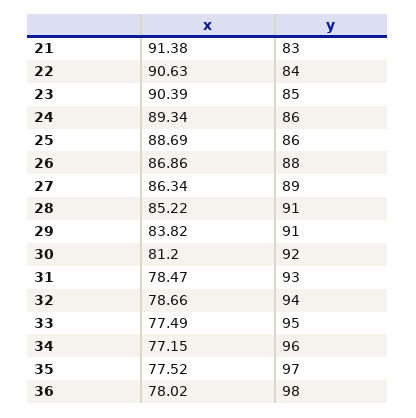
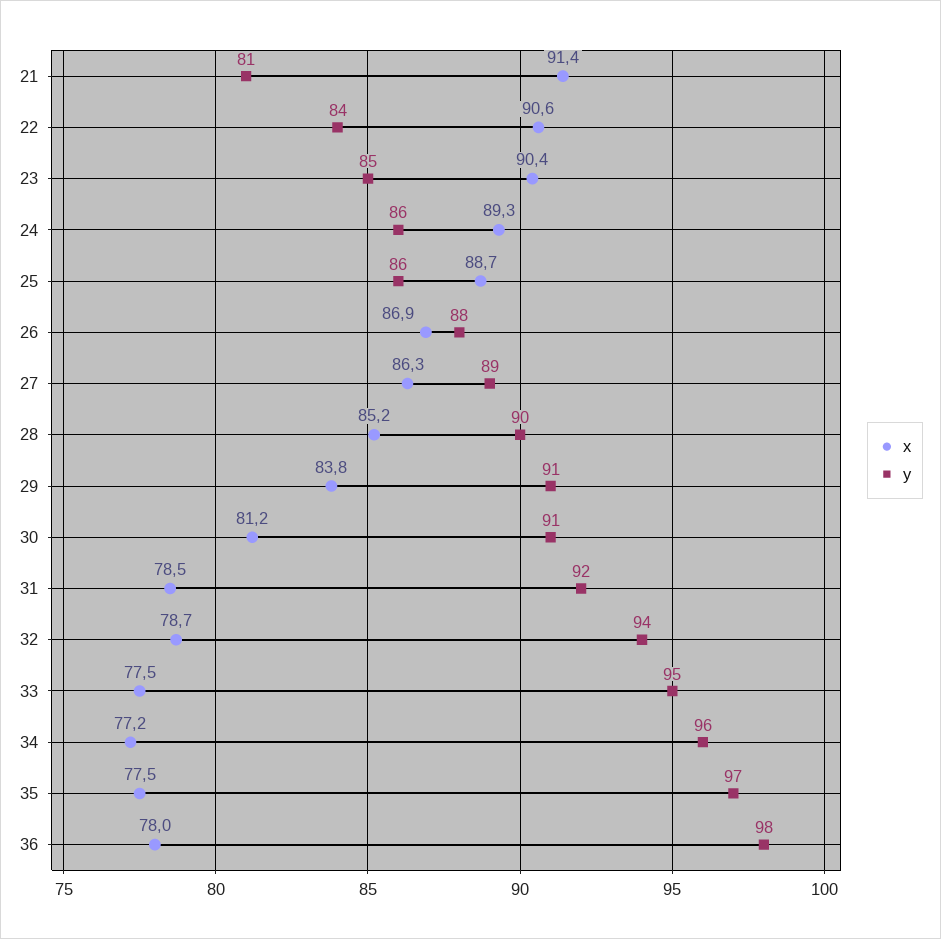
  {
    "x": {
      "21": 91.38,
      "22": 90.63,
      "23": 90.39,
      "24": 89.34,
      "25": 88.69,
      "26": 86.86,
      "27": 86.34,
      "28": 85.22,
      "29": 83.82,
      "30": 81.2,
      "31": 78.47,
      "32": 78.66,
      "33": 77.49,
      "34": 77.15,
      "35": 77.52,
      "36": 78.02
    },
    "y": {
-     "21": 83,
+     "21": 81,
      "22": 84,
      "23": 85,
      "24": 86,
      "25": 86,
      "26": 88,
      "27": 89,
-     "28": 91,
+     "28": 90,
      "29": 91,
-     "30": 92,
+     "30": 91,
-     "31": 93,
+     "31": 92,
      "32": 94,
      "33": 95,
      "34": 96,
      "35": 97,
      "36": 98
    }
  }

